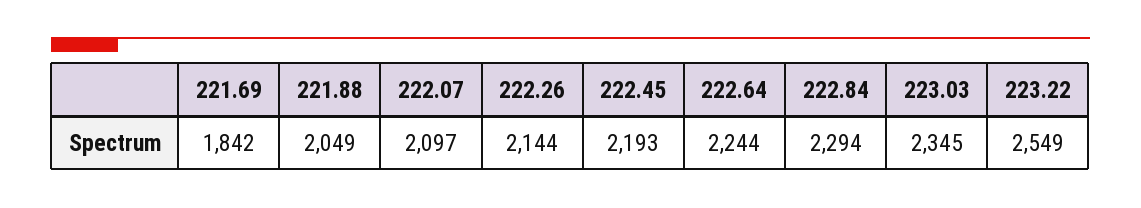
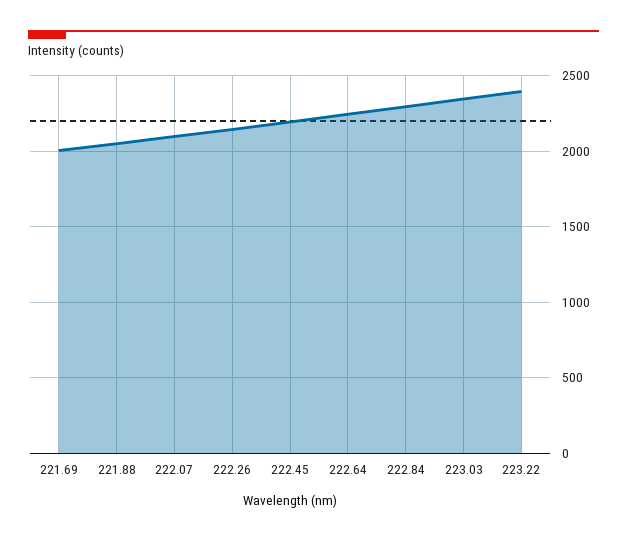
  {
-   "221.69": 1842,
+   "221.69": 2000,
    "221.88": 2049,
    "222.07": 2097,
    "222.26": 2144,
    "222.45": 2193,
    "222.64": 2244,
    "222.84": 2294,
    "223.03": 2345,
-   "223.22": 2549
+   "223.22": 2400
  }

